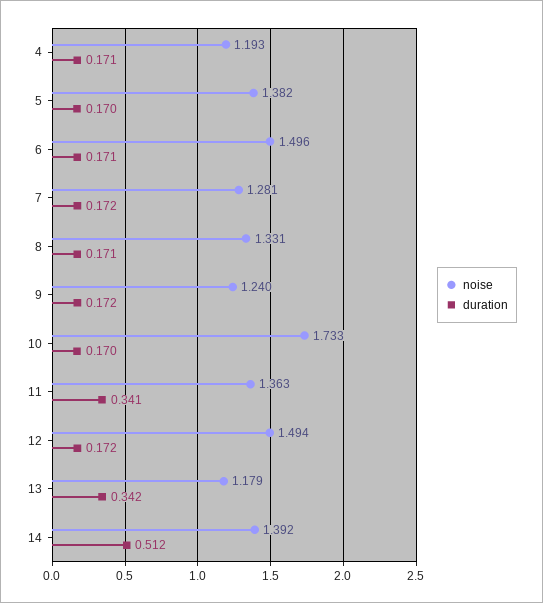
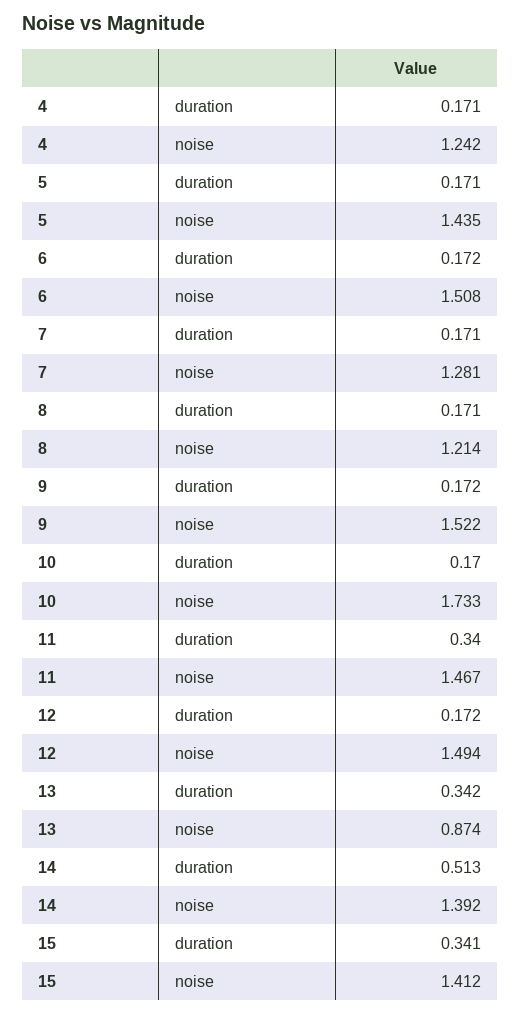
  {
    "noise": {
-     "4": 1.193,
+     "4": 1.242,
-     "5": 1.382,
+     "5": 1.435,
-     "6": 1.496,
+     "6": 1.508,
      "7": 1.281,
-     "8": 1.331,
+     "8": 1.214,
-     "9": 1.24,
+     "9": 1.522,
      "10": 1.733,
-     "11": 1.363,
+     "11": 1.467,
      "12": 1.494,
-     "13": 1.179,
+     "13": 0.874,
-     "14": 1.392
+     "14": 1.392,
+     "15": 1.412
    },
    "duration": {
      "4": 0.171,
-     "5": 0.17,
+     "5": 0.171,
-     "6": 0.171,
+     "6": 0.172,
-     "7": 0.172,
+     "7": 0.171,
      "8": 0.171,
      "9": 0.172,
      "10": 0.17,
-     "11": 0.341,
+     "11": 0.34,
      "12": 0.172,
      "13": 0.342,
-     "14": 0.512
+     "14": 0.513,
+     "15": 0.341
    }
  }

